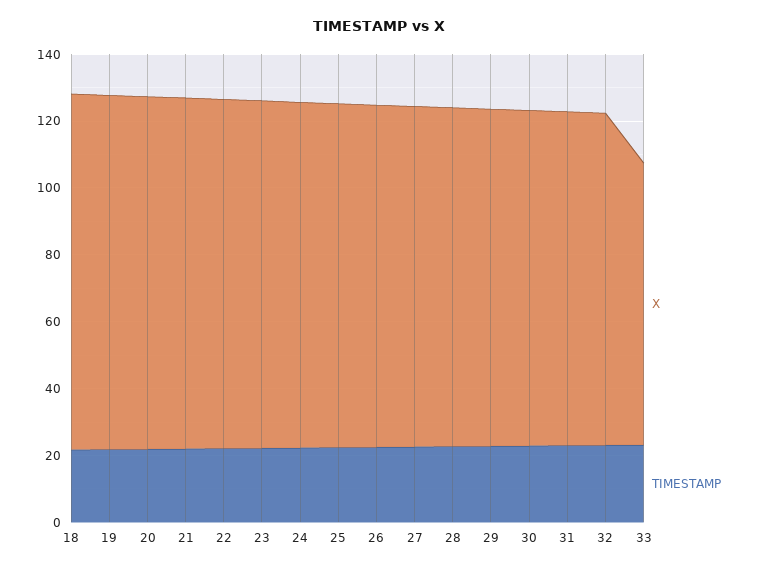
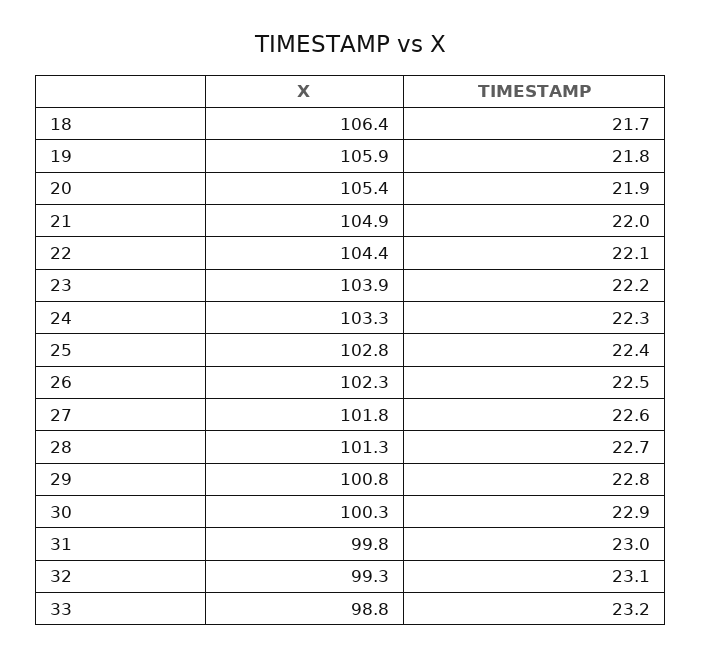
  {
    "X": {
      "18": 106.4,
      "19": 105.9,
      "20": 105.4,
      "21": 104.9,
      "22": 104.4,
      "23": 103.9,
      "24": 103.3,
      "25": 102.8,
      "26": 102.3,
      "27": 101.8,
      "28": 101.3,
      "29": 100.8,
      "30": 100.3,
      "31": 99.8,
      "32": 99.3,
-     "33": 85
+     "33": 98.8
    },
    "TIMESTAMP": {
      "18": 21.7,
      "19": 21.8,
      "20": 21.9,
      "21": 22,
      "22": 22.1,
      "23": 22.2,
      "24": 22.3,
      "25": 22.4,
      "26": 22.5,
      "27": 22.6,
      "28": 22.7,
      "29": 22.8,
      "30": 22.9,
      "31": 23,
      "32": 23.1,
      "33": 23.2
    }
  }

